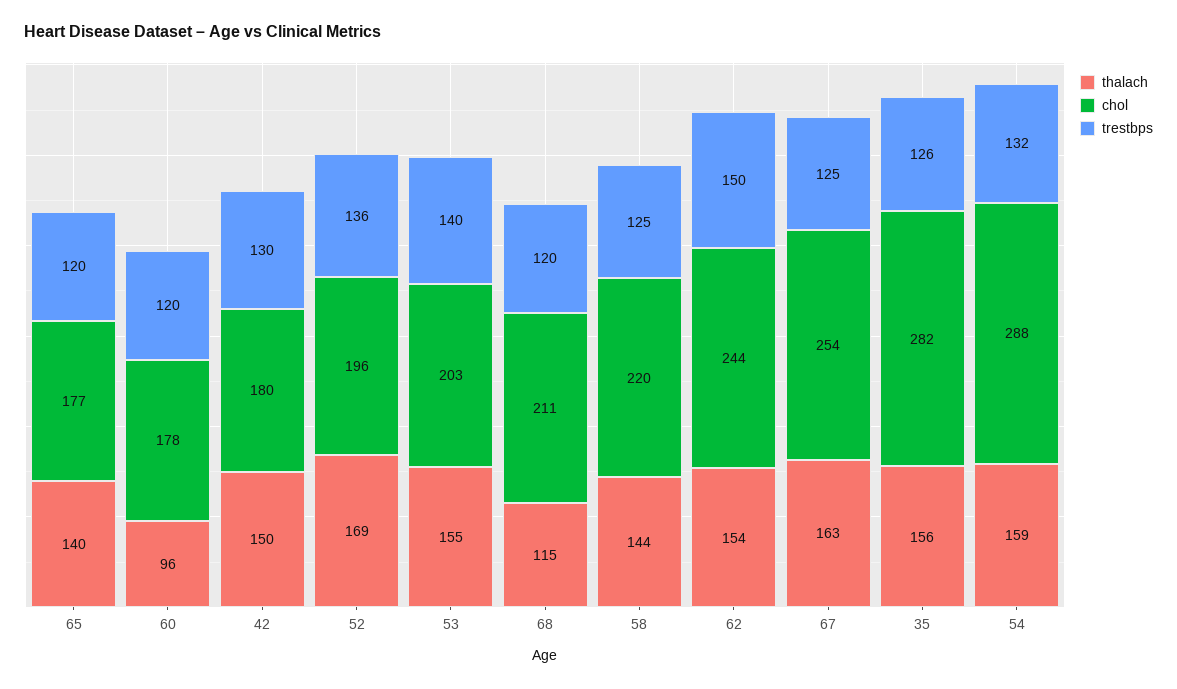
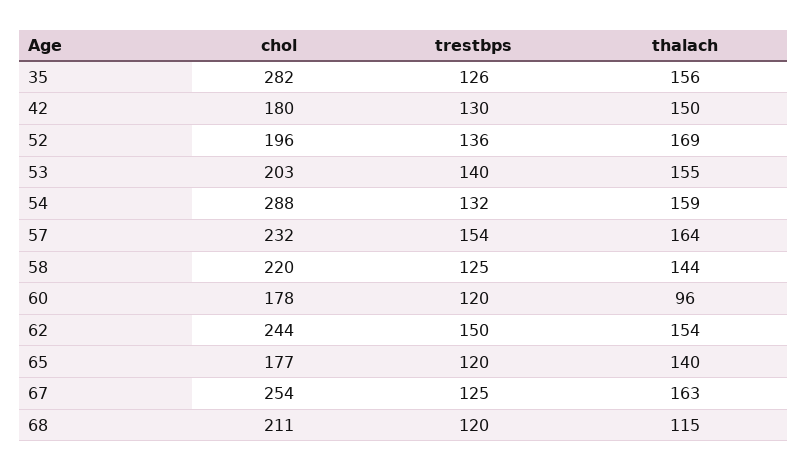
  {
    "thalach": {
      "65": 140,
      "60": 96,
      "42": 150,
      "52": 169,
      "53": 155,
      "68": 115,
      "58": 144,
      "62": 154,
      "67": 163,
      "35": 156,
-     "54": 159
+     "54": 159,
+     "57": 164
    },
    "chol": {
      "65": 177,
      "60": 178,
      "42": 180,
      "52": 196,
      "53": 203,
      "68": 211,
      "58": 220,
      "62": 244,
      "67": 254,
      "35": 282,
-     "54": 288
+     "54": 288,
+     "57": 232
    },
    "trestbps": {
      "65": 120,
      "60": 120,
      "42": 130,
      "52": 136,
      "53": 140,
      "68": 120,
      "58": 125,
      "62": 150,
      "67": 125,
      "35": 126,
-     "54": 132
+     "54": 132,
+     "57": 154
    }
  }

